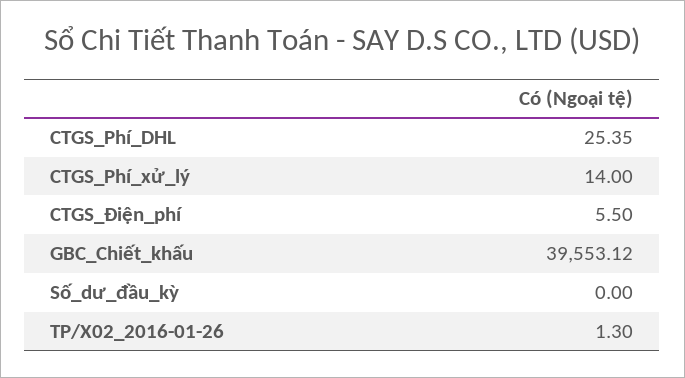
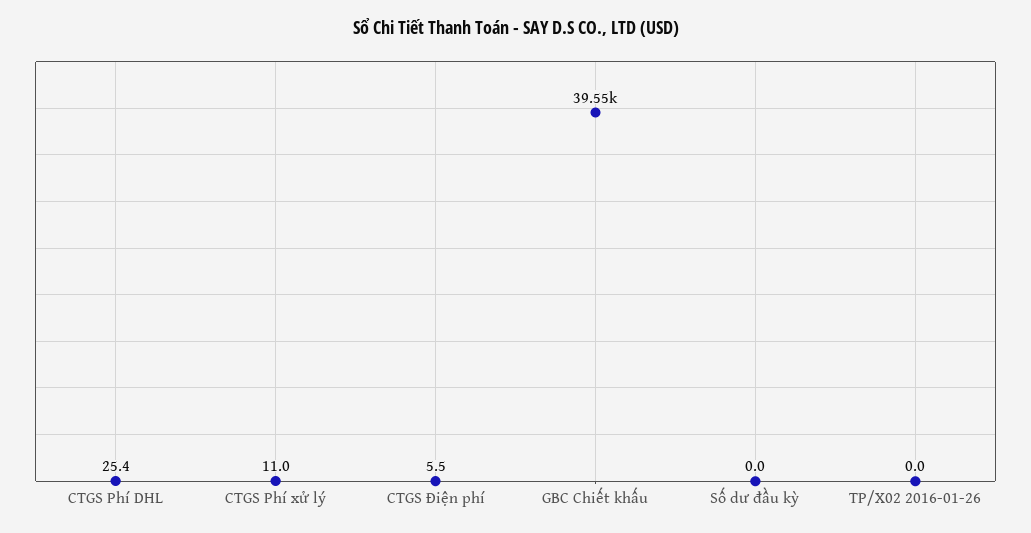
  {
    "CTGS_Phí_DHL": 25.35,
-   "CTGS_Phí_xử_lý": 14,
+   "CTGS_Phí_xử_lý": 11,
    "CTGS_Điện_phí": 5.5,
    "GBC_Chiết_khấu": 39553.12,
    "Số_dư_đầu_kỳ": 0,
-   "TP/X02_2016-01-26": 1.3
+   "TP/X02_2016-01-26": 0
  }

